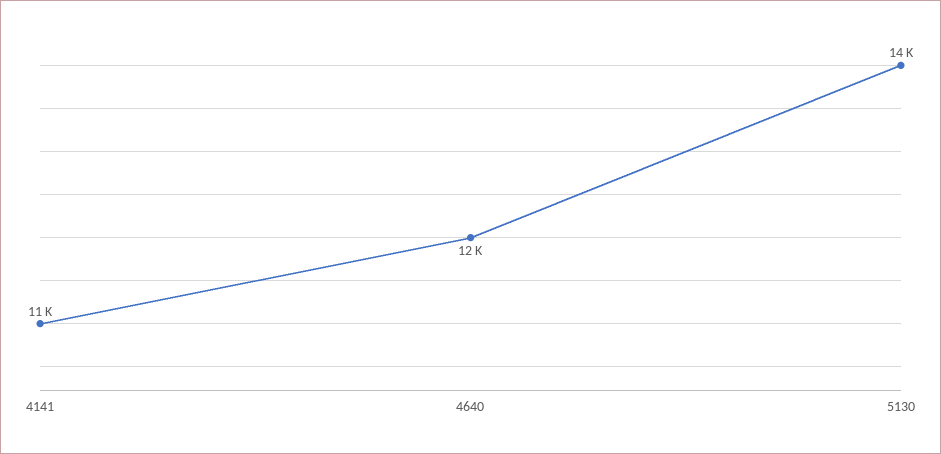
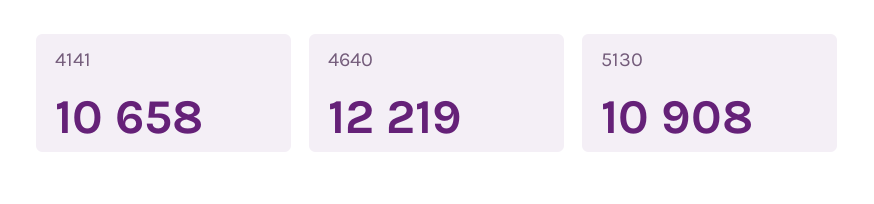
  {
    "4141": 10658,
    "4640": 12219,
-   "5130": 14000
+   "5130": 10908
  }

